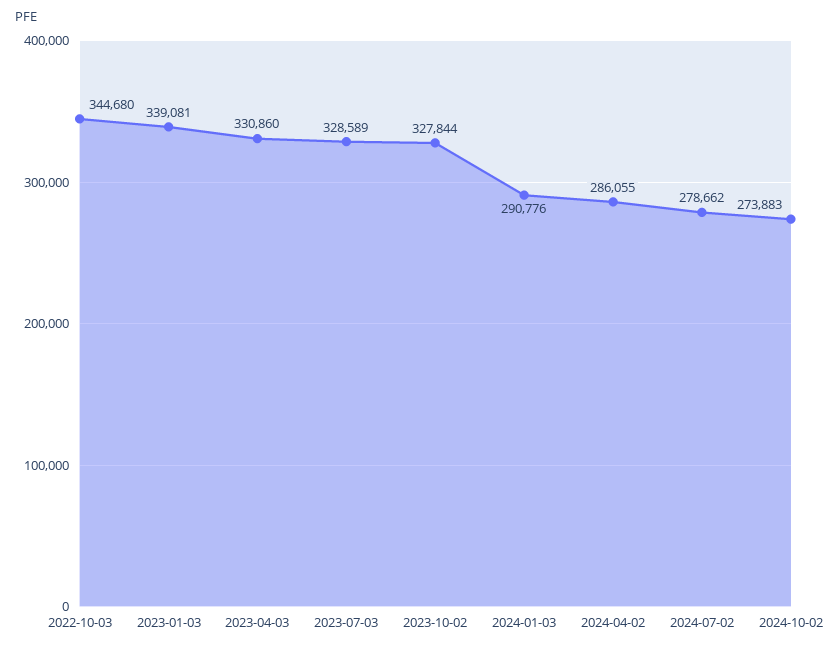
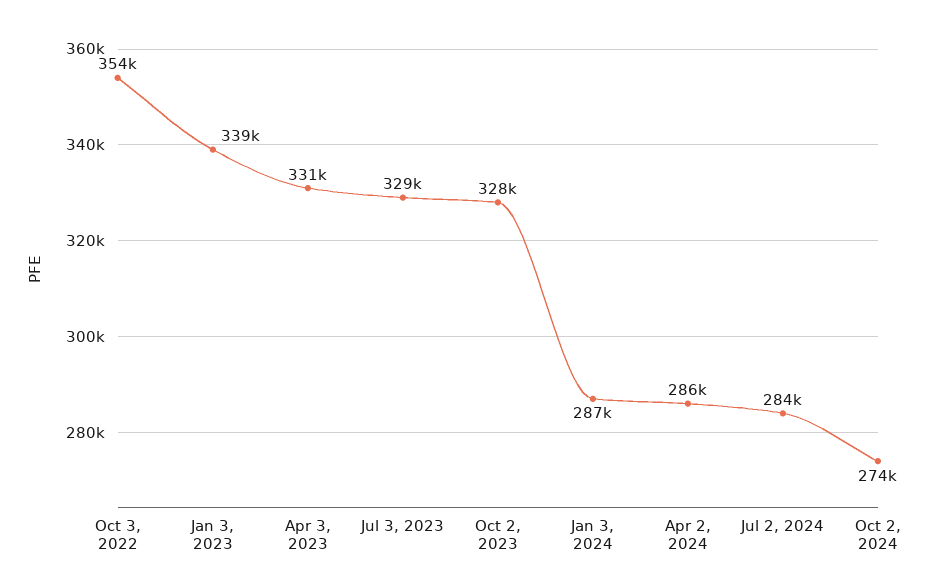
  {
-   "2022-10-03": 344680,
+   "2022-10-03": 354000,
    "2023-01-03": 339081,
    "2023-04-03": 330860,
    "2023-07-03": 328589,
    "2023-10-02": 327844,
-   "2024-01-03": 290776,
+   "2024-01-03": 287000,
    "2024-04-02": 286055,
-   "2024-07-02": 278662,
+   "2024-07-02": 284000,
    "2024-10-02": 273883
  }

